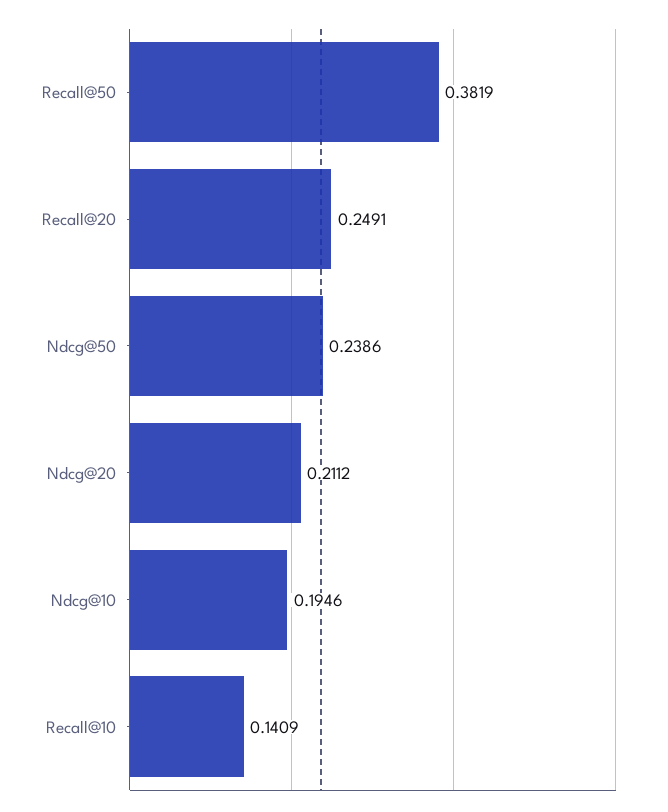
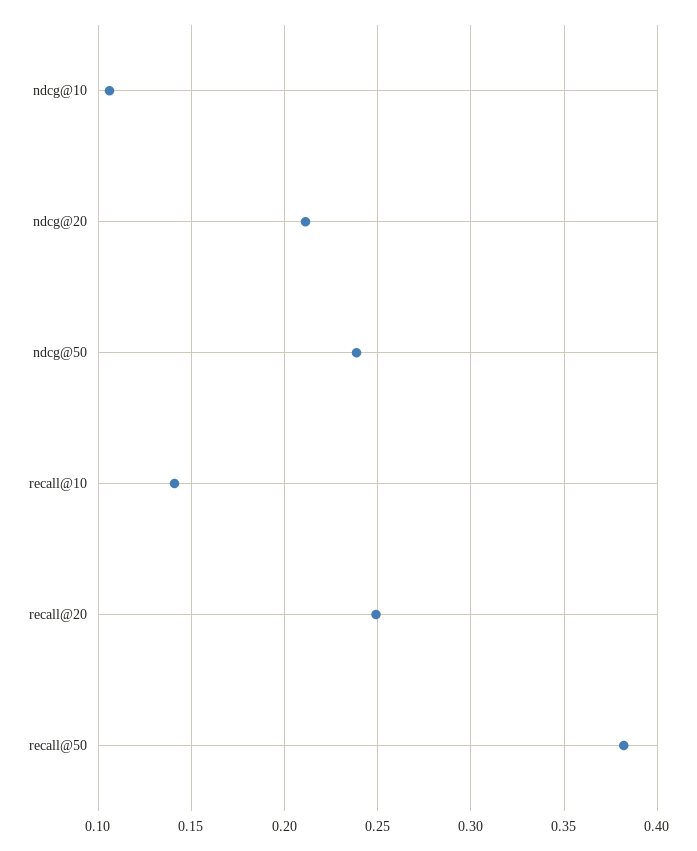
  {
    "Recall@50": 0.3819,
    "Recall@20": 0.2491,
    "Ndcg@50": 0.2386,
    "Ndcg@20": 0.2112,
-   "Ndcg@10": 0.1946,
+   "Ndcg@10": 0.105,
    "Recall@10": 0.1409
  }

